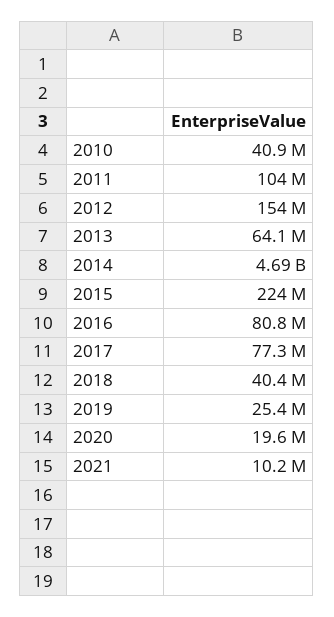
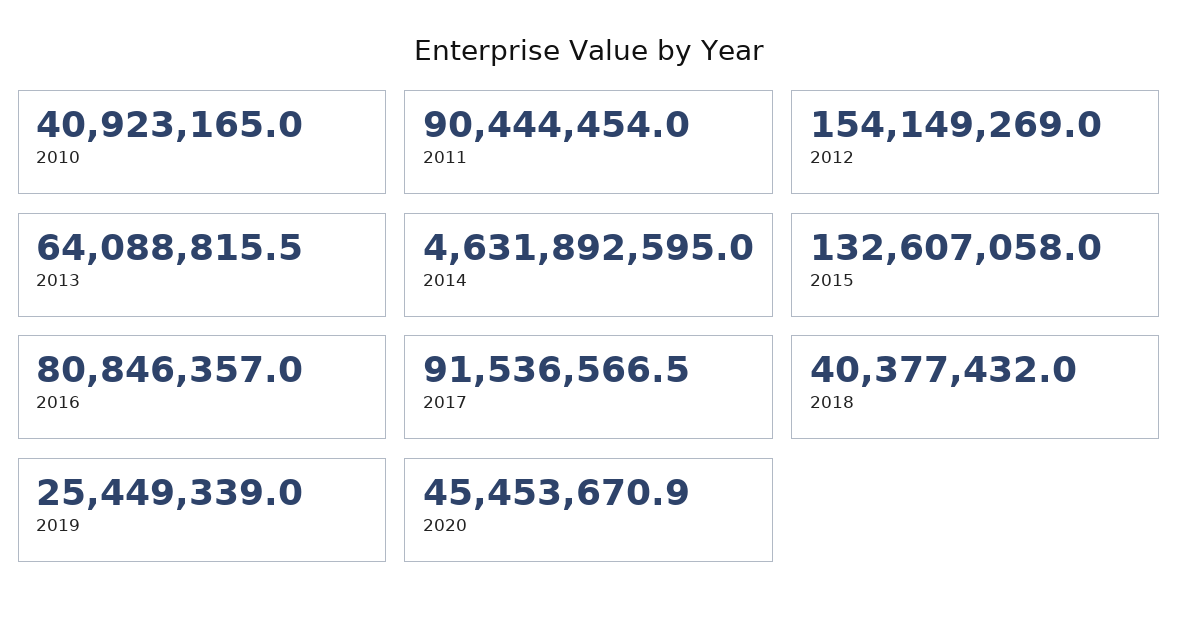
  {
    "2010": 40923165,
-   "2011": 104000000,
+   "2011": 90444454,
    "2012": 154149269,
    "2013": 64088815.5,
-   "2014": 4690000000,
+   "2014": 4631892595,
-   "2015": 224000000,
+   "2015": 132607058,
    "2016": 80846357,
-   "2017": 77300000,
+   "2017": 91536566.5,
    "2018": 40377432,
    "2019": 25449339,
-   "2020": 19600000,
+   "2020": 45453670.9
-   "2021": 10200000
  }

